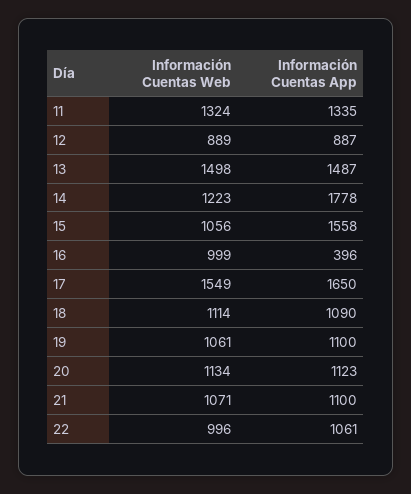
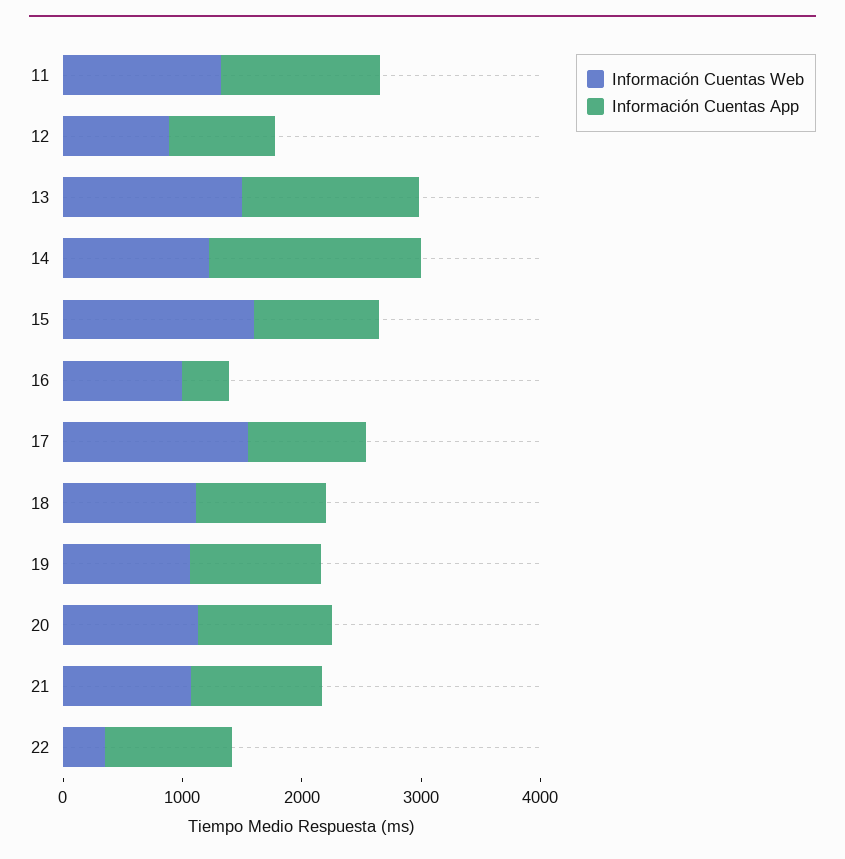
  {
    "Información Cuentas Web": {
      "11": 1324,
      "12": 889,
      "13": 1498,
      "14": 1223,
-     "15": 1056,
+     "15": 1600,
      "16": 999,
      "17": 1549,
      "18": 1114,
      "19": 1061,
      "20": 1134,
      "21": 1071,
-     "22": 996
+     "22": 400
    },
    "Información Cuentas App": {
      "11": 1335,
      "12": 887,
      "13": 1487,
      "14": 1778,
-     "15": 1558,
+     "15": 1000,
      "16": 396,
-     "17": 1650,
+     "17": 1000,
      "18": 1090,
      "19": 1100,
      "20": 1123,
      "21": 1100,
      "22": 1061
    }
  }

